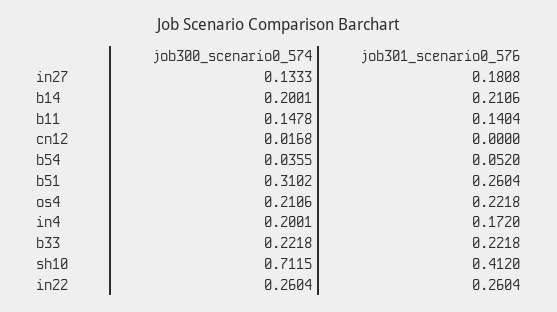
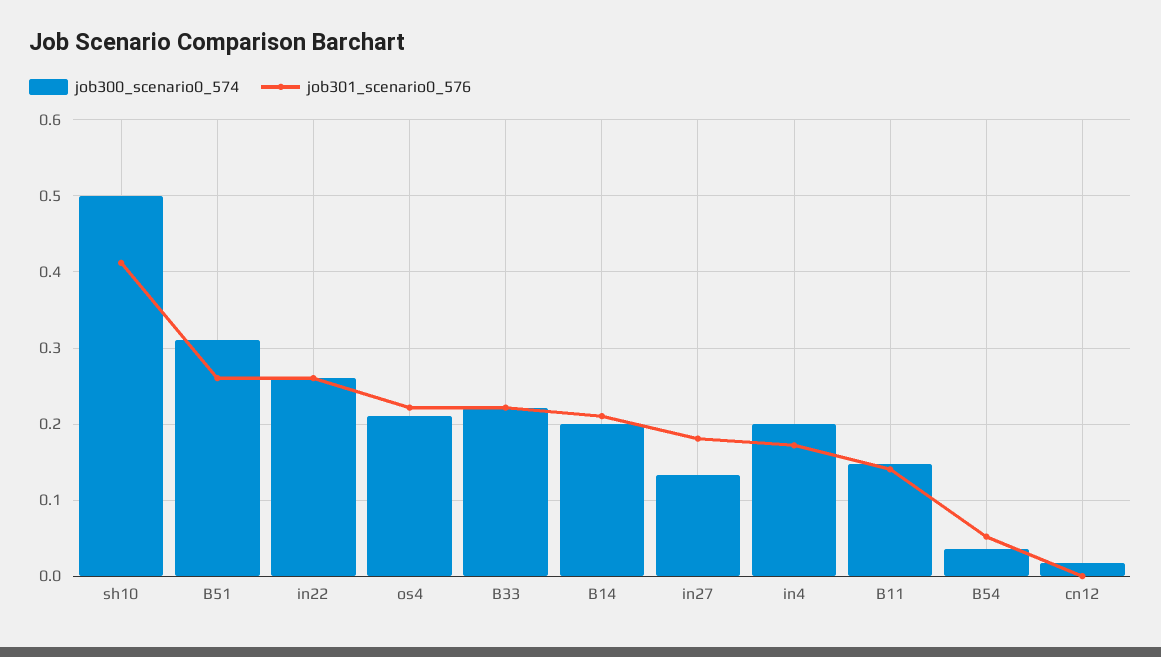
  {
    "job300_scenario0_574": {
      "in27": 0.1333,
      "b14": 0.2001,
      "b11": 0.1478,
      "cn12": 0.0168,
      "b54": 0.0355,
      "b51": 0.3102,
      "os4": 0.2106,
      "in4": 0.2001,
      "b33": 0.2218,
-     "sh10": 0.7115,
+     "sh10": 0.5,
      "in22": 0.2604
    },
    "job301_scenario0_576": {
      "in27": 0.1808,
      "b14": 0.2106,
      "b11": 0.1404,
      "cn12": 0,
      "b54": 0.052,
      "b51": 0.2604,
      "os4": 0.2218,
      "in4": 0.172,
      "b33": 0.2218,
      "sh10": 0.412,
      "in22": 0.2604
    }
  }

